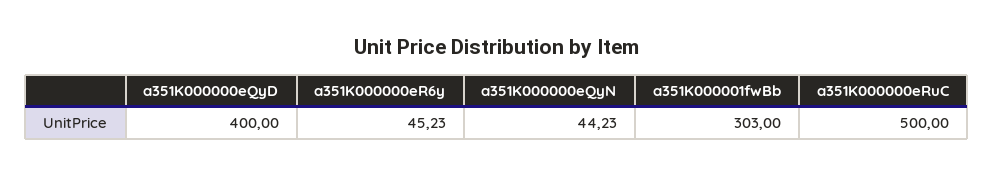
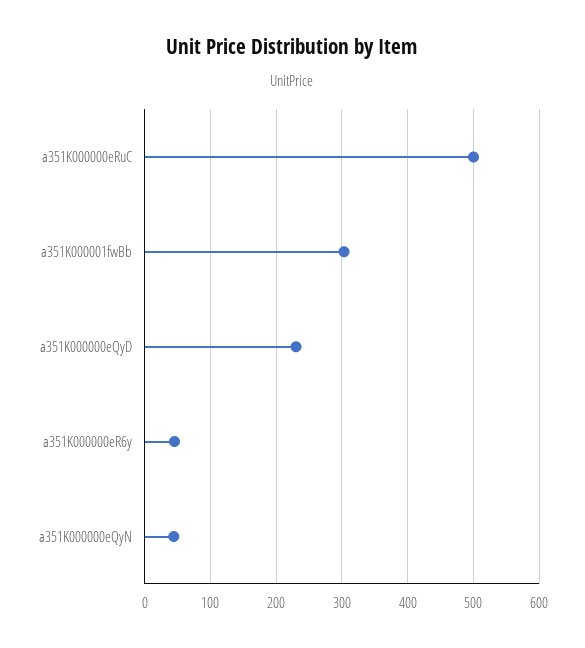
  {
-   "a351K000000eQyD": 400,
+   "a351K000000eQyD": 230,
    "a351K000000eR6y": 45.23,
    "a351K000000eQyN": 44.23,
    "a351K000001fwBb": 303,
    "a351K000000eRuC": 500
  }

